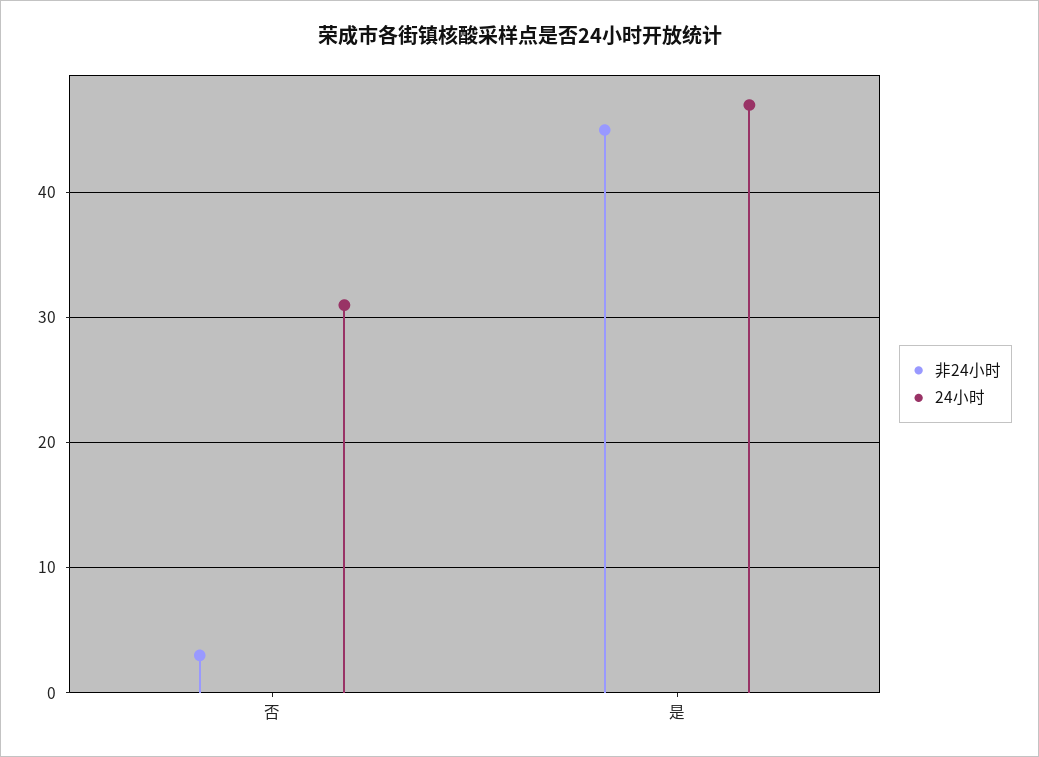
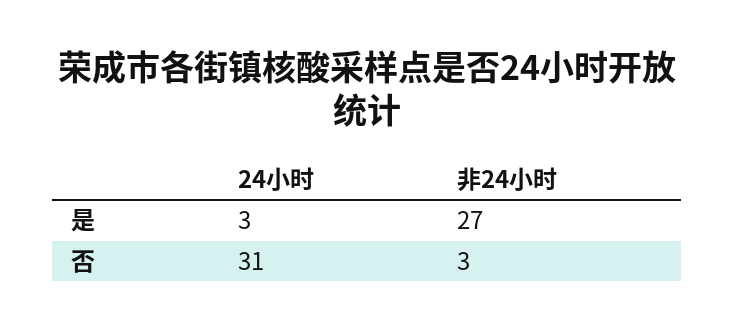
  {
    "非24小时": {
      "否": 3,
-     "是": 45
+     "是": 27
    },
    "24小时": {
      "否": 31,
-     "是": 47
+     "是": 3
    }
  }

